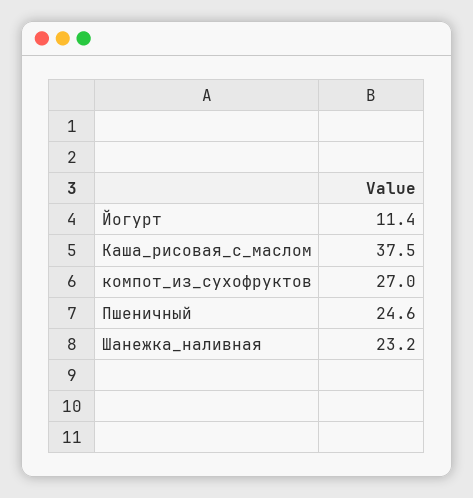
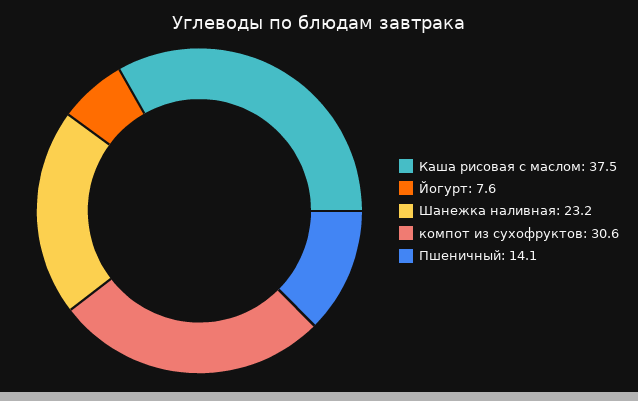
  {
-   "Йогурт": 11.4,
+   "Йогурт": 7.6,
    "Каша_рисовая_с_маслом": 37.5,
-   "компот_из_сухофруктов": 27,
+   "компот_из_сухофруктов": 30.6,
-   "Пшеничный": 24.6,
+   "Пшеничный": 14.1,
    "Шанежка_наливная": 23.2
  }

